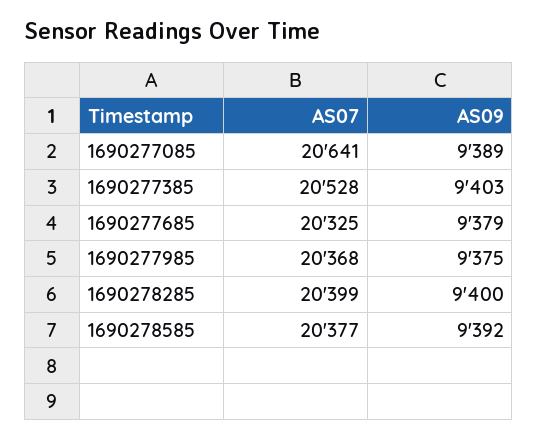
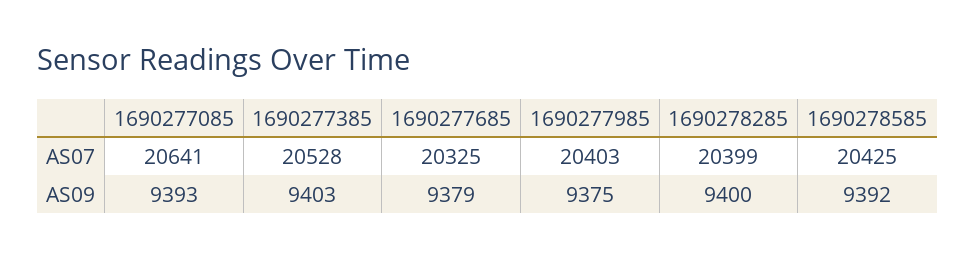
  {
    "AS07": {
      "1690277085": 20641,
      "1690277385": 20528,
      "1690277685": 20325,
-     "1690277985": 20368,
+     "1690277985": 20403,
      "1690278285": 20399,
-     "1690278585": 20377
+     "1690278585": 20425
    },
    "AS09": {
-     "1690277085": 9389,
+     "1690277085": 9393,
      "1690277385": 9403,
      "1690277685": 9379,
      "1690277985": 9375,
      "1690278285": 9400,
      "1690278585": 9392
    }
  }

